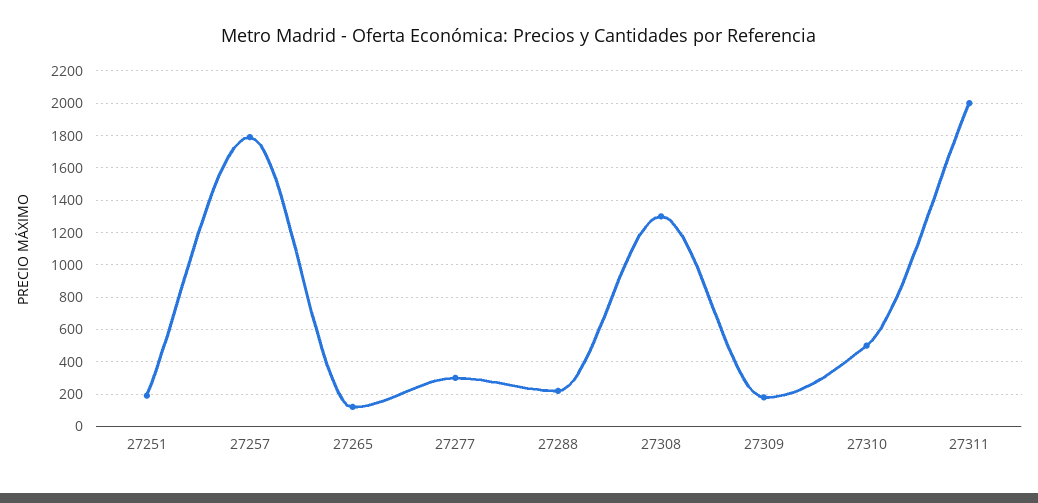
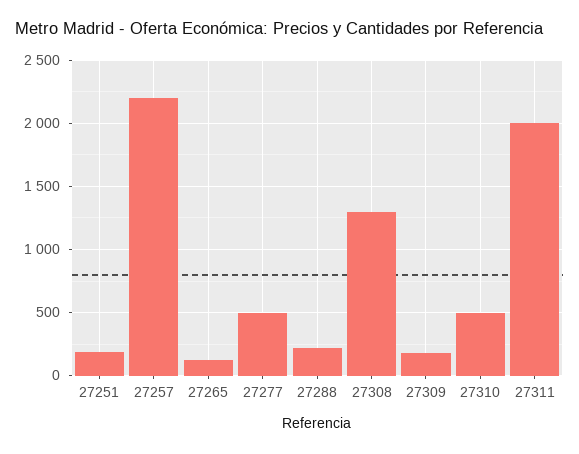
  {
    "27251": 200,
-   "27257": 1800,
+   "27257": 2200,
    "27265": 100,
-   "27277": 300,
+   "27277": 500,
    "27288": 200,
    "27308": 1300,
    "27309": 200,
    "27310": 500,
    "27311": 2000
  }

